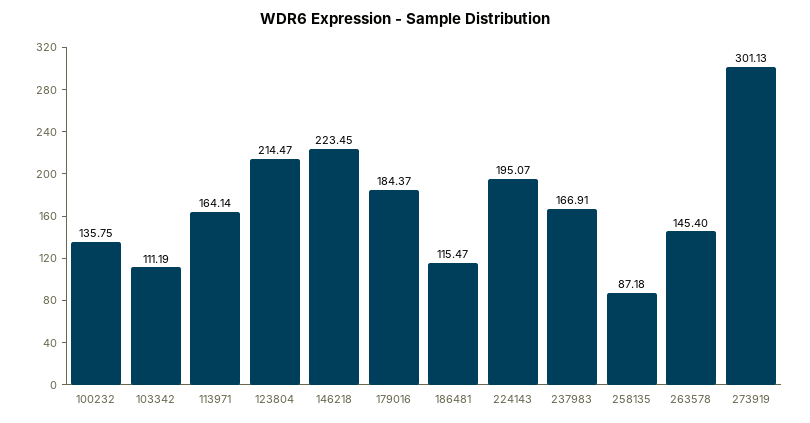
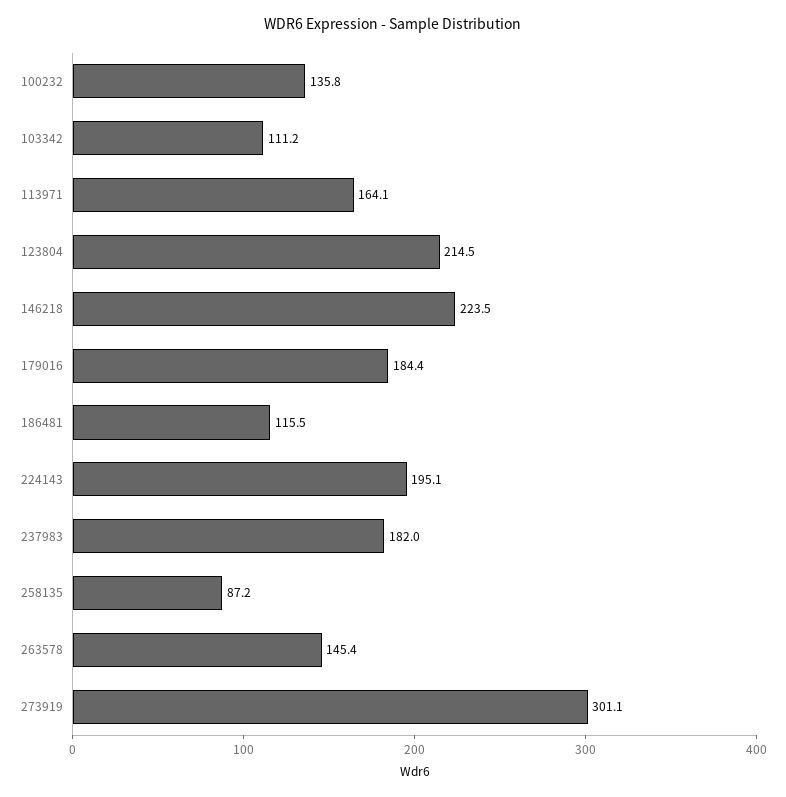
  {
    "100232": 135.75,
    "103342": 111.19,
    "113971": 164.14,
    "123804": 214.47,
    "146218": 223.45,
    "179016": 184.37,
    "186481": 115.47,
    "224143": 195.07,
-   "237983": 166.91,
+   "237983": 182,
    "258135": 87.18,
    "263578": 145.4,
    "273919": 301.13
  }

